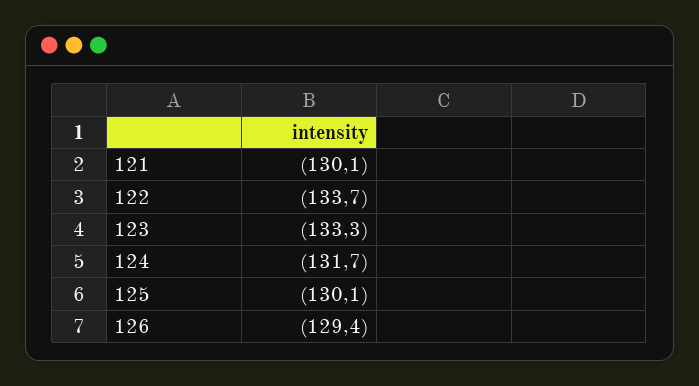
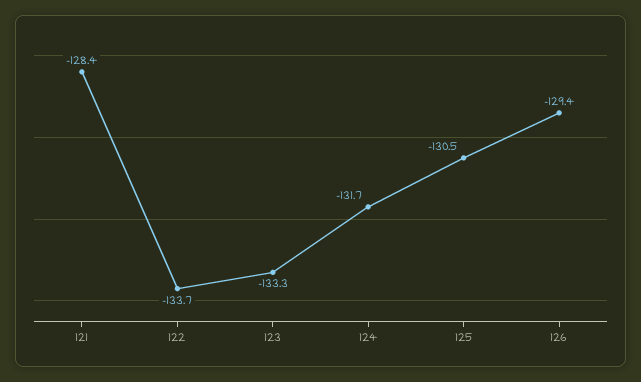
  {
-   "121": -130.1,
+   "121": -128.4,
    "122": -133.7,
    "123": -133.3,
    "124": -131.7,
-   "125": -130.1,
+   "125": -130.5,
    "126": -129.4
  }

